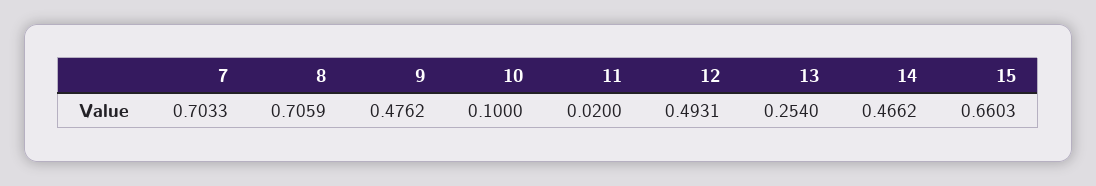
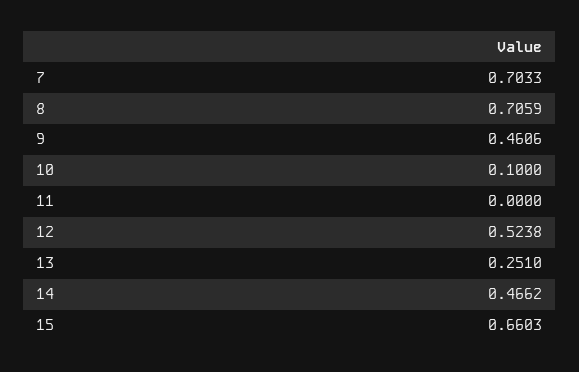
  {
    "7": 0.7033,
    "8": 0.7059,
-   "9": 0.4762,
+   "9": 0.4606,
    "10": 0.1,
-   "11": 0.02,
+   "11": 0,
-   "12": 0.4931,
+   "12": 0.5238,
-   "13": 0.254,
+   "13": 0.251,
    "14": 0.4662,
    "15": 0.6603
  }

